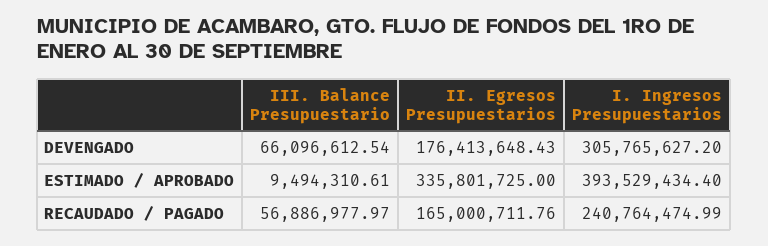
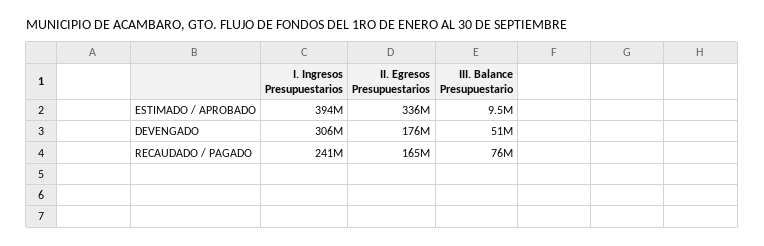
  {
    "III. Balance Presupuestario": {
-     "DEVENGADO": 66096612.54,
+     "DEVENGADO": 51000000,
      "ESTIMADO / APROBADO": 9494310.61,
-     "RECAUDADO / PAGADO": 56886977.97
+     "RECAUDADO / PAGADO": 76000000
    },
    "II. Egresos Presupuestarios": {
      "DEVENGADO": 176413648.43,
      "ESTIMADO / APROBADO": 335801725,
      "RECAUDADO / PAGADO": 165000711.76
    },
    "I. Ingresos Presupuestarios": {
      "DEVENGADO": 305765627.2,
      "ESTIMADO / APROBADO": 393529434.4,
      "RECAUDADO / PAGADO": 240764474.99
    }
  }

